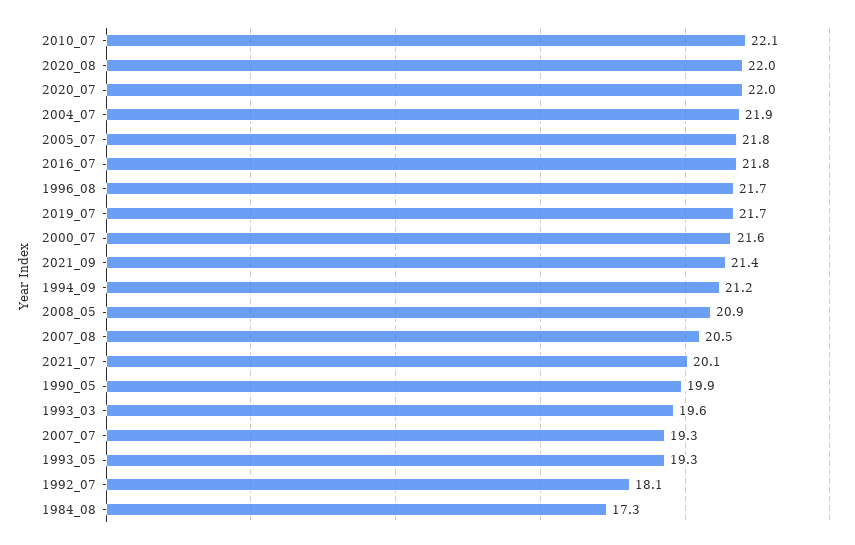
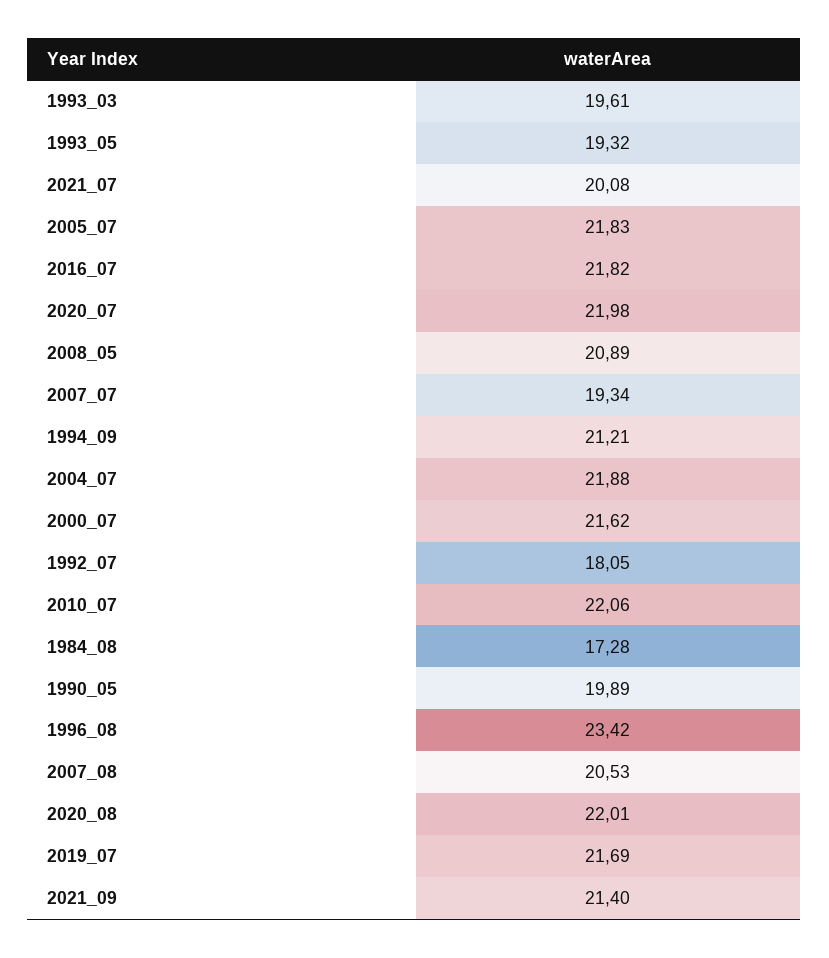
  {
    "2010_07": 22.06,
    "2020_08": 22.01,
    "2020_07": 21.98,
    "2004_07": 21.88,
    "2005_07": 21.83,
    "2016_07": 21.82,
-   "1996_08": 21.7,
+   "1996_08": 23.42,
    "2019_07": 21.69,
    "2000_07": 21.62,
    "2021_09": 21.4,
    "1994_09": 21.21,
    "2008_05": 20.89,
    "2007_08": 20.53,
    "2021_07": 20.08,
    "1990_05": 19.89,
    "1993_03": 19.61,
    "2007_07": 19.34,
    "1993_05": 19.32,
    "1992_07": 18.05,
    "1984_08": 17.28
  }

